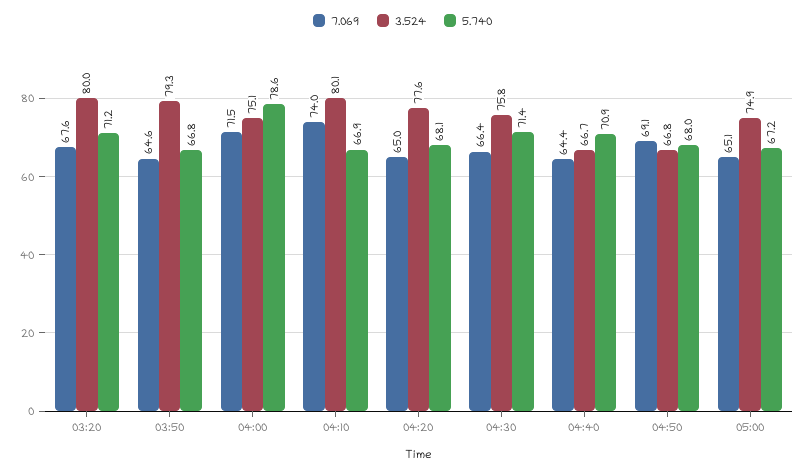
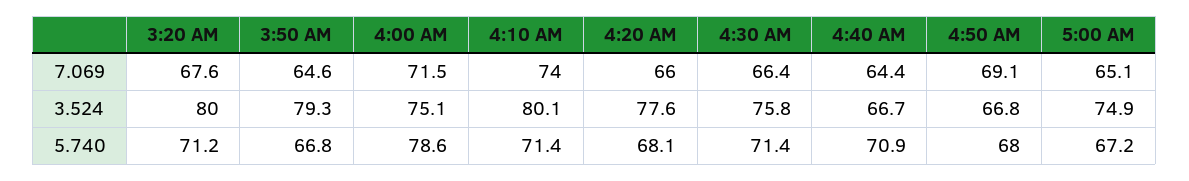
  {
    "7.069": {
      "03:20": 67.6,
      "03:50": 64.6,
      "04:00": 71.5,
      "04:10": 74,
-     "04:20": 65,
+     "04:20": 66,
      "04:30": 66.4,
      "04:40": 64.4,
      "04:50": 69.1,
      "05:00": 65.1
    },
    "3.524": {
      "03:20": 80,
      "03:50": 79.3,
      "04:00": 75.1,
      "04:10": 80.1,
      "04:20": 77.6,
      "04:30": 75.8,
      "04:40": 66.7,
      "04:50": 66.8,
      "05:00": 74.9
    },
    "5.740": {
      "03:20": 71.2,
      "03:50": 66.8,
      "04:00": 78.6,
-     "04:10": 66.9,
+     "04:10": 71.4,
      "04:20": 68.1,
      "04:30": 71.4,
      "04:40": 70.9,
      "04:50": 68,
      "05:00": 67.2
    }
  }

